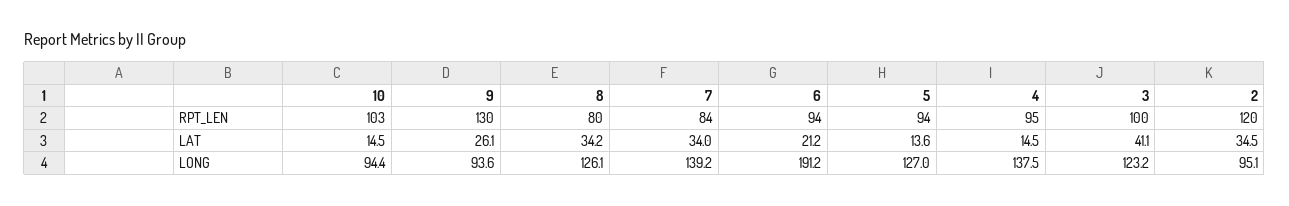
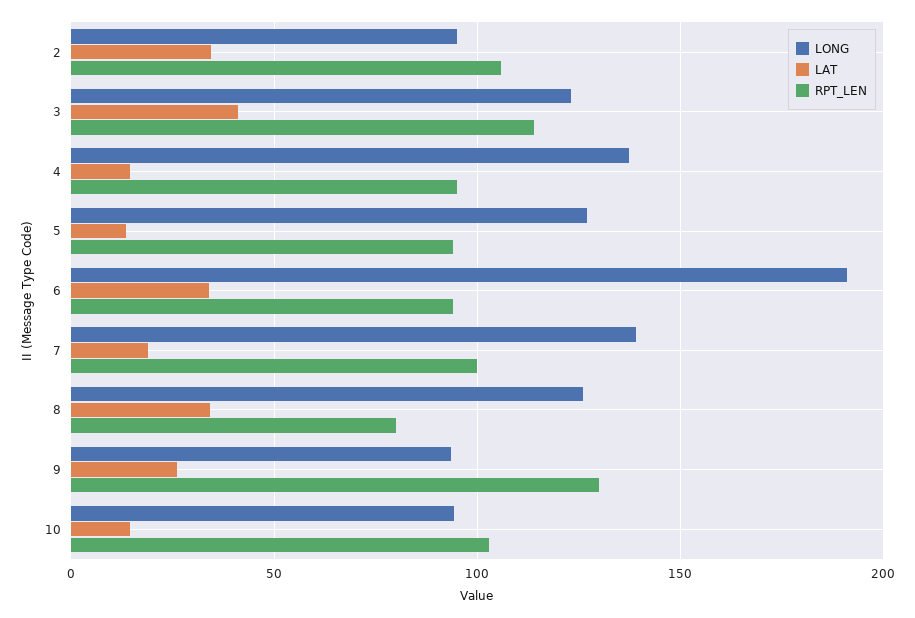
  {
    "RPT_LEN": {
      "10": 103,
      "9": 130,
      "8": 80,
-     "7": 84,
+     "7": 100,
      "6": 94,
      "5": 94,
      "4": 95,
-     "3": 100,
+     "3": 115,
-     "2": 120
+     "2": 105
    },
    "LAT": {
      "10": 14.5,
      "9": 26.1,
      "8": 34.2,
-     "7": 34,
+     "7": 20,
-     "6": 21.2,
+     "6": 35,
      "5": 13.6,
      "4": 14.5,
      "3": 41.1,
      "2": 34.5
    },
    "LONG": {
      "10": 94.4,
      "9": 93.6,
      "8": 126.1,
      "7": 139.2,
      "6": 191.2,
      "5": 127,
      "4": 137.5,
      "3": 123.2,
      "2": 95.1
    }
  }

